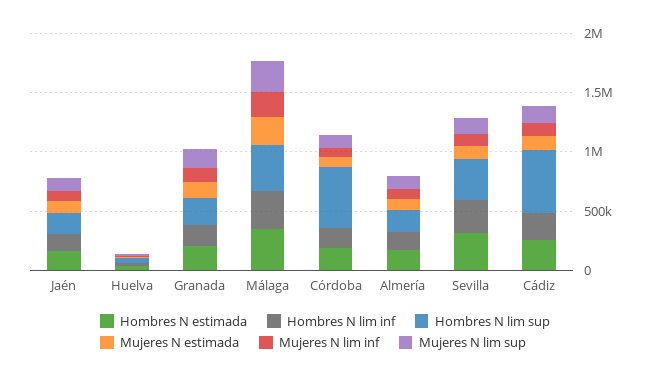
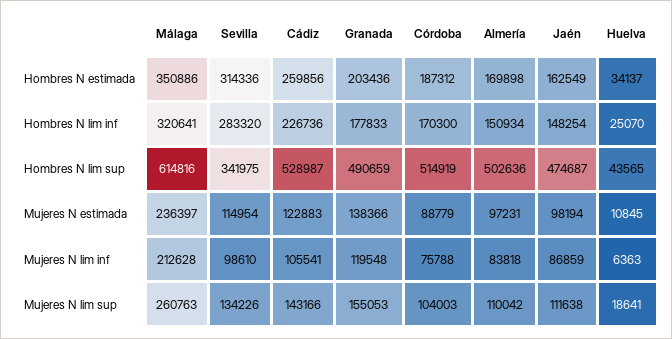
  {
    "Hombres N estimada": {
      "Jaén": 162549,
      "Huelva": 34137,
      "Granada": 203436,
      "Málaga": 350886,
      "Córdoba": 187312,
      "Almería": 169898,
      "Sevilla": 314336,
      "Cádiz": 259856
    },
    "Hombres N lim inf": {
      "Jaén": 148254,
      "Huelva": 25070,
      "Granada": 177833,
      "Málaga": 320641,
      "Córdoba": 170300,
      "Almería": 150934,
      "Sevilla": 283320,
      "Cádiz": 226736
    },
    "Hombres N lim sup": {
-     "Jaén": 200000,
+     "Jaén": 474687,
      "Huelva": 43565,
-     "Granada": 200000,
+     "Granada": 490659,
-     "Málaga": 400000,
+     "Málaga": 614816,
      "Córdoba": 514919,
-     "Almería": 200000,
+     "Almería": 502636,
      "Sevilla": 341975,
      "Cádiz": 528987
    },
    "Mujeres N estimada": {
      "Jaén": 98194,
      "Huelva": 10845,
      "Granada": 138366,
      "Málaga": 236397,
      "Córdoba": 88779,
      "Almería": 97231,
      "Sevilla": 114954,
      "Cádiz": 122883
    },
    "Mujeres N lim inf": {
      "Jaén": 86859,
      "Huelva": 6363,
      "Granada": 119548,
      "Málaga": 212628,
      "Córdoba": 75788,
      "Almería": 83818,
      "Sevilla": 98610,
      "Cádiz": 105541
    },
    "Mujeres N lim sup": {
      "Jaén": 111638,
      "Huelva": 18641,
      "Granada": 155053,
      "Málaga": 260763,
      "Córdoba": 104003,
      "Almería": 110042,
      "Sevilla": 134226,
      "Cádiz": 143166
    }
  }

